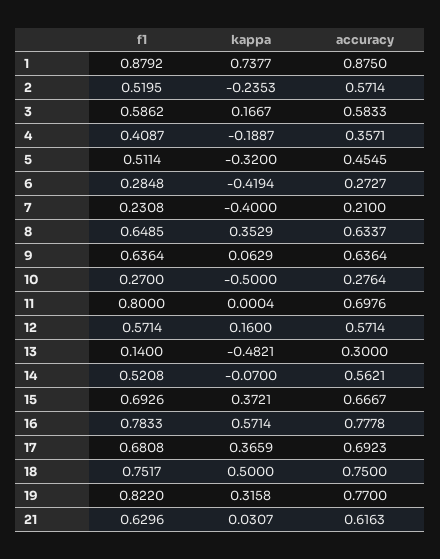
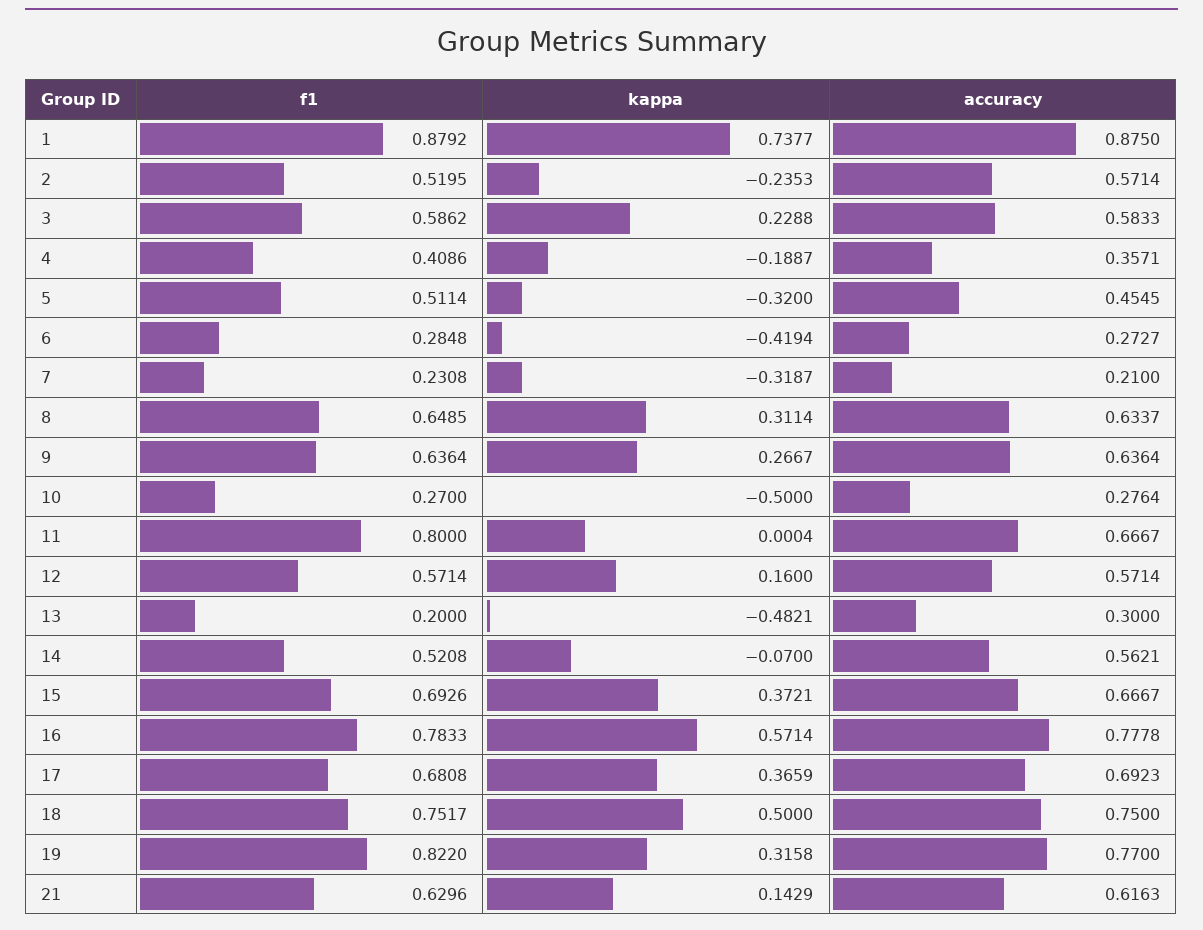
  {
    "f1": {
      "1": 0.8792,
      "2": 0.5195,
      "3": 0.5862,
-     "4": 0.4087,
+     "4": 0.4086,
      "5": 0.5114,
      "6": 0.2848,
      "7": 0.2308,
      "8": 0.6485,
      "9": 0.6364,
      "10": 0.27,
      "11": 0.8,
      "12": 0.5714,
-     "13": 0.14,
+     "13": 0.2,
      "14": 0.5208,
      "15": 0.6926,
      "16": 0.7833,
      "17": 0.6808,
      "18": 0.7517,
      "19": 0.822,
      "21": 0.6296
    },
    "kappa": {
      "1": 0.7377,
      "2": -0.2353,
-     "3": 0.1667,
+     "3": 0.2288,
      "4": -0.1887,
      "5": -0.32,
      "6": -0.4194,
-     "7": -0.4,
+     "7": -0.3187,
-     "8": 0.3529,
+     "8": 0.3114,
-     "9": 0.0629,
+     "9": 0.2667,
      "10": -0.5,
      "11": 0.0004,
      "12": 0.16,
      "13": -0.4821,
      "14": -0.07,
      "15": 0.3721,
      "16": 0.5714,
      "17": 0.3659,
      "18": 0.5,
      "19": 0.3158,
-     "21": 0.0307
+     "21": 0.1429
    },
    "accuracy": {
      "1": 0.875,
      "2": 0.5714,
      "3": 0.5833,
      "4": 0.3571,
      "5": 0.4545,
      "6": 0.2727,
      "7": 0.21,
      "8": 0.6337,
      "9": 0.6364,
      "10": 0.2764,
-     "11": 0.6976,
+     "11": 0.6667,
      "12": 0.5714,
      "13": 0.3,
      "14": 0.5621,
      "15": 0.6667,
      "16": 0.7778,
      "17": 0.6923,
      "18": 0.75,
      "19": 0.77,
      "21": 0.6163
    }
  }

